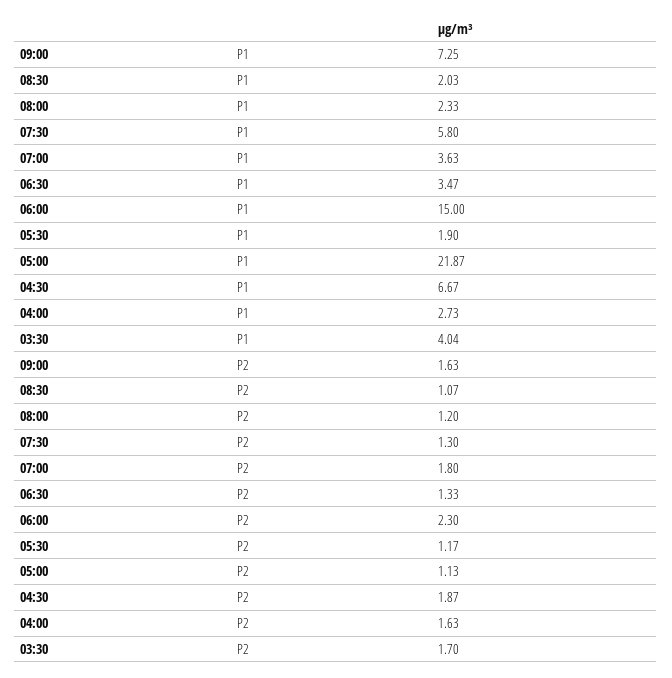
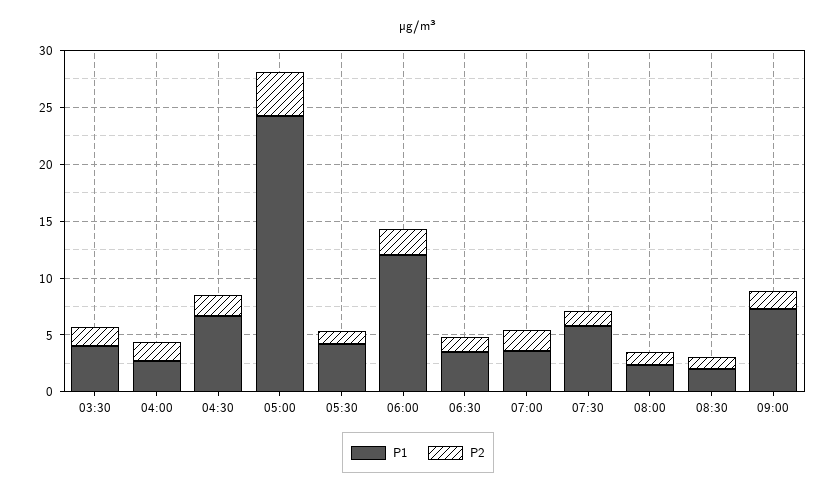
  {
    "P1": {
      "09:00": 7.25,
      "08:30": 2.03,
      "08:00": 2.33,
      "07:30": 5.8,
      "07:00": 3.63,
      "06:30": 3.47,
-     "06:00": 15,
+     "06:00": 12,
-     "05:30": 1.9,
+     "05:30": 4,
-     "05:00": 21.87,
+     "05:00": 24,
      "04:30": 6.67,
      "04:00": 2.73,
      "03:30": 4.04
    },
    "P2": {
      "09:00": 1.63,
      "08:30": 1.07,
      "08:00": 1.2,
      "07:30": 1.3,
      "07:00": 1.8,
      "06:30": 1.33,
      "06:00": 2.3,
      "05:30": 1.17,
-     "05:00": 1.13,
+     "05:00": 4,
      "04:30": 1.87,
      "04:00": 1.63,
      "03:30": 1.7
    }
  }

